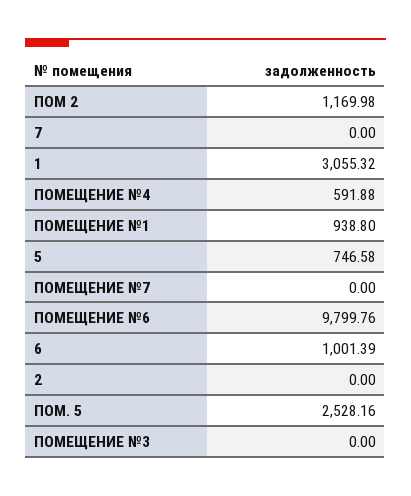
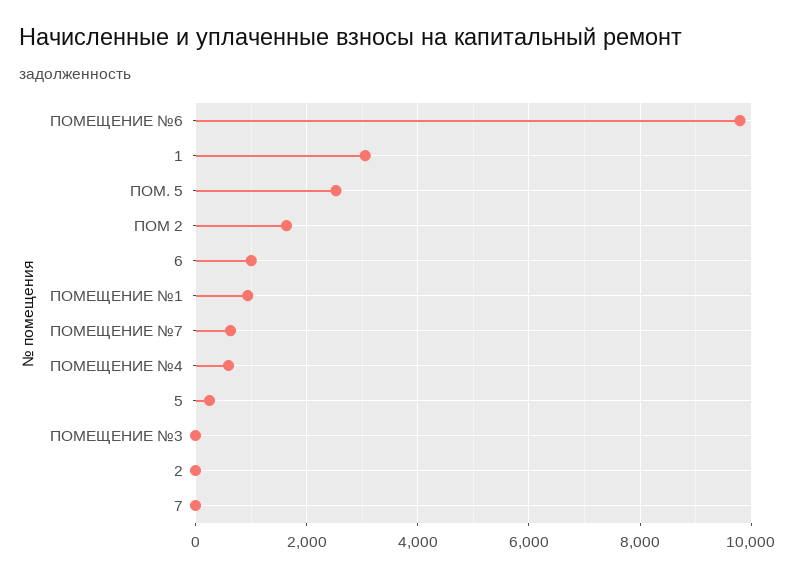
  {
-   "ПОМ 2": 1169.98,
+   "ПОМ 2": 1600,
    "7": 0,
    "1": 3055.32,
    "ПОМЕЩЕНИЕ №4": 591.88,
    "ПОМЕЩЕНИЕ №1": 938.8,
-   "5": 746.58,
+   "5": 200,
-   "ПОМЕЩЕНИЕ №7": 0,
+   "ПОМЕЩЕНИЕ №7": 600,
    "ПОМЕЩЕНИЕ №6": 9799.76,
    "6": 1001.39,
    "2": 0,
    "ПОМ. 5": 2528.16,
    "ПОМЕЩЕНИЕ №3": 0
  }

